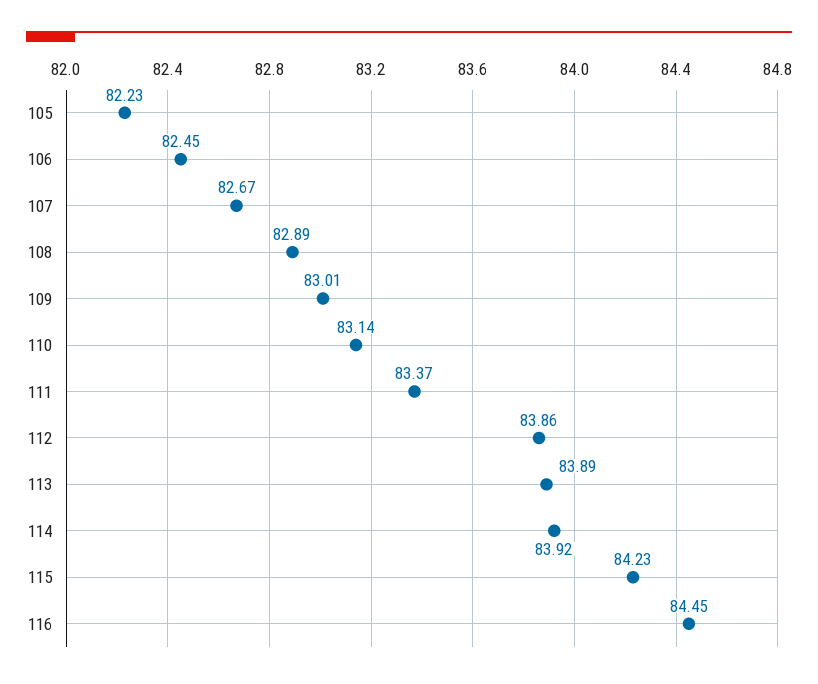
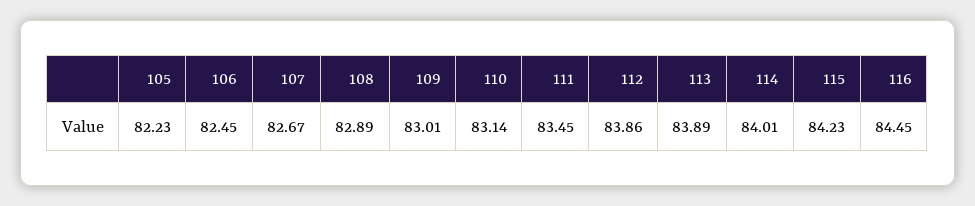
  {
    "105": 82.23,
    "106": 82.45,
    "107": 82.67,
    "108": 82.89,
    "109": 83.01,
    "110": 83.14,
-   "111": 83.37,
+   "111": 83.45,
    "112": 83.86,
    "113": 83.89,
-   "114": 83.92,
+   "114": 84.01,
    "115": 84.23,
    "116": 84.45
  }

